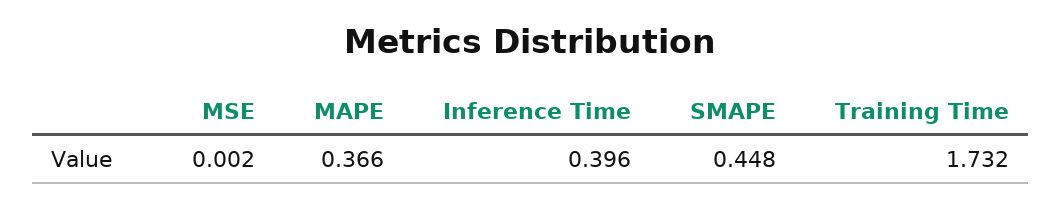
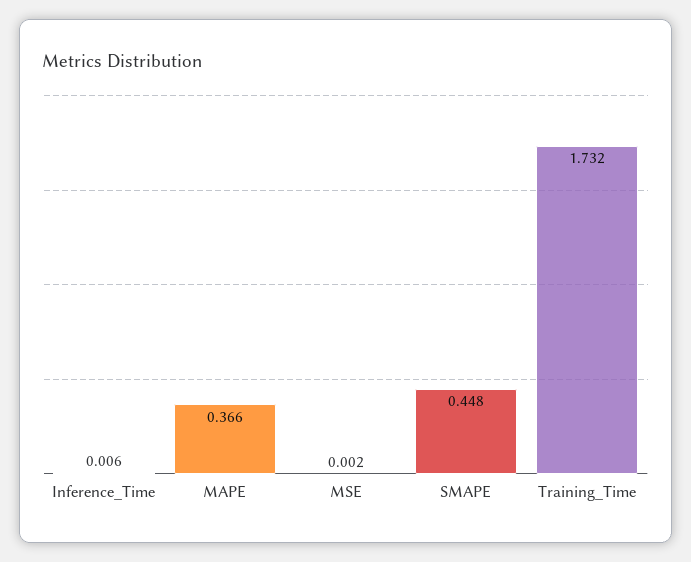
  {
    "MSE": 0.002,
    "MAPE": 0.366,
-   "Inference Time": 0.396,
+   "Inference Time": 0.006,
    "SMAPE": 0.448,
    "Training Time": 1.732
  }

